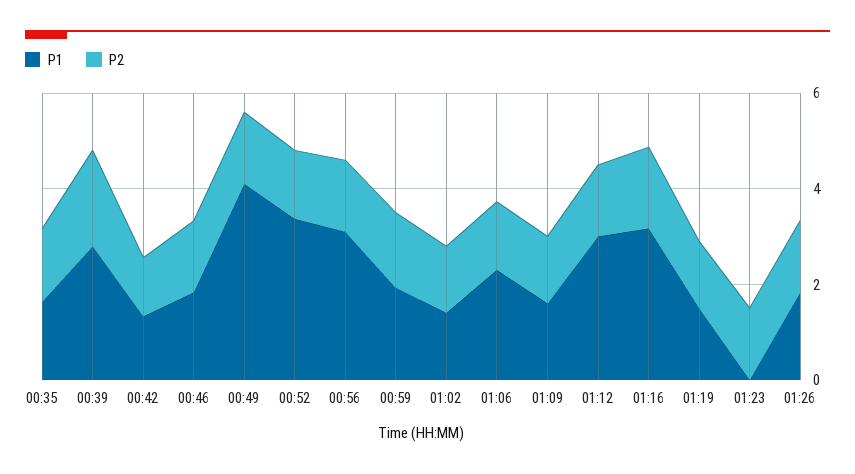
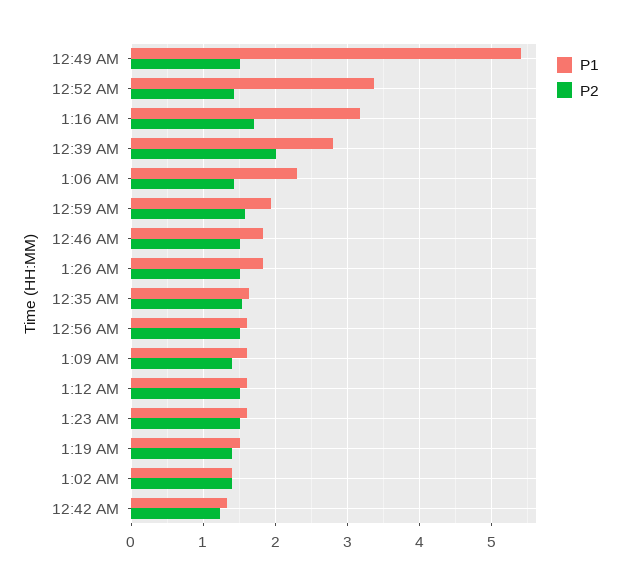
  {
    "P1": {
      "00:35": 1.6,
      "00:39": 2.8,
      "00:42": 1.3,
      "00:46": 1.8,
-     "00:49": 4,
+     "00:49": 5.4,
      "00:52": 3.4,
-     "00:56": 3,
+     "00:56": 1.6,
      "00:59": 1.9,
      "01:02": 1.4,
      "01:06": 2.3,
      "01:09": 1.6,
-     "01:12": 3,
+     "01:12": 1.6,
      "01:16": 3.2,
      "01:19": 1.5,
-     "01:23": 0,
+     "01:23": 1.6,
      "01:26": 1.8
    },
    "P2": {
      "00:35": 1.5,
      "00:39": 2,
      "00:42": 1.2,
      "00:46": 1.5,
      "00:49": 1.5,
      "00:52": 1.4,
      "00:56": 1.5,
      "00:59": 1.6,
      "01:02": 1.4,
      "01:06": 1.4,
      "01:09": 1.4,
      "01:12": 1.5,
      "01:16": 1.7,
      "01:19": 1.4,
      "01:23": 1.5,
      "01:26": 1.5
    }
  }

